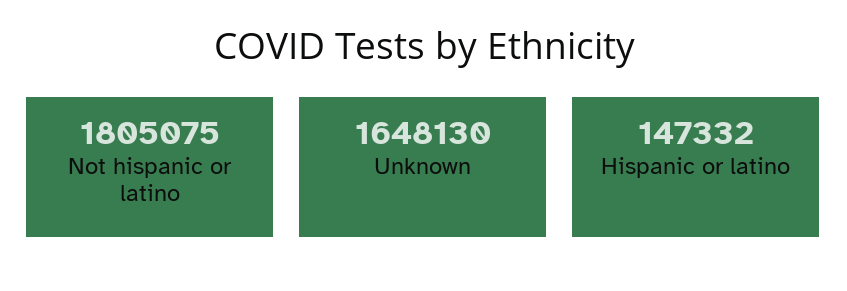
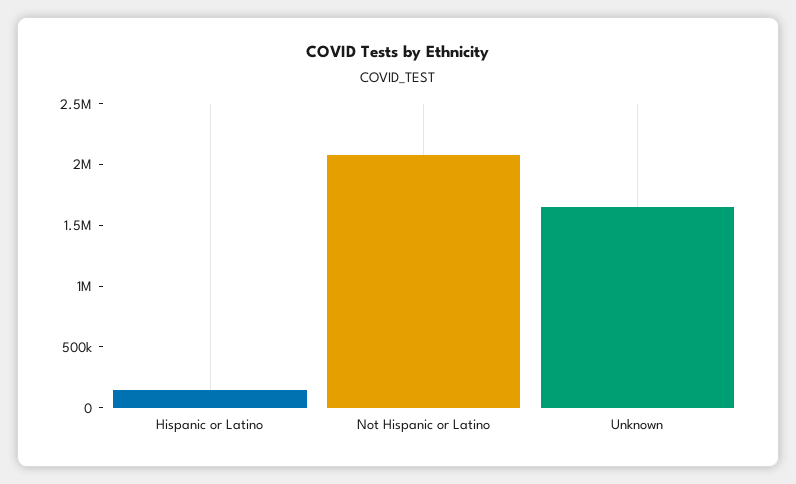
  {
-   "Not hispanic or latino": 1805075,
+   "Not hispanic or latino": 2100000,
    "Unknown": 1648130,
    "Hispanic or latino": 147332
  }

